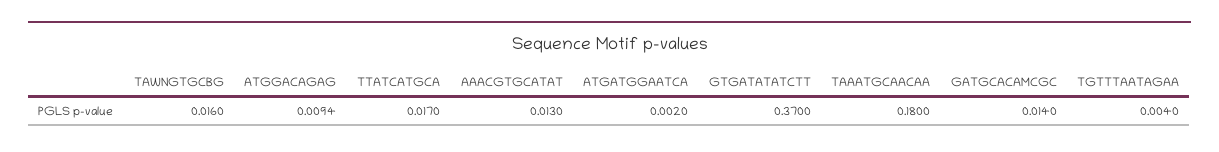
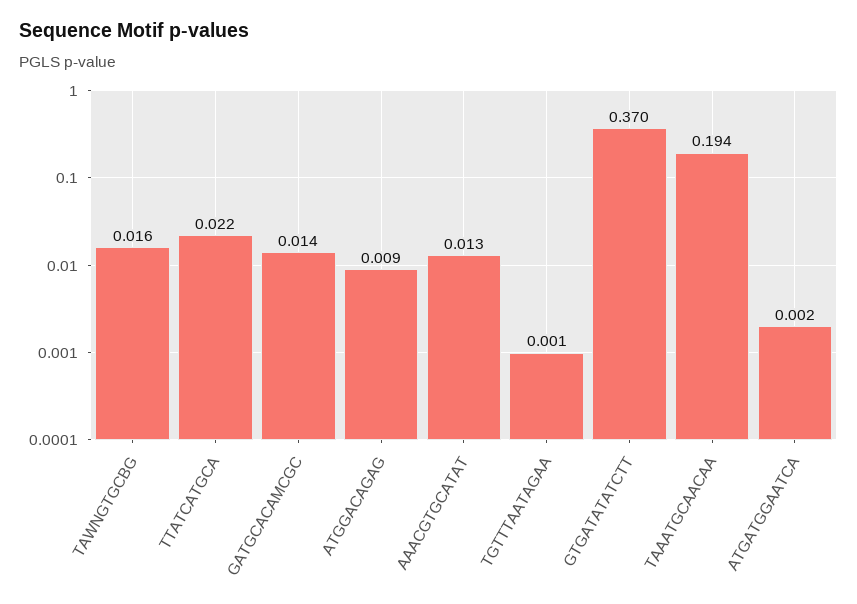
  {
    "TAWNGTGCBG": 0.016,
    "ATGGACAGAG": 0.0094,
-   "TTATCATGCA": 0.017,
+   "TTATCATGCA": 0.022,
    "AAACGTGCATAT": 0.013,
    "ATGATGGAATCA": 0.002,
    "GTGATATATCTT": 0.37,
-   "TAAATGCAACAA": 0.18,
+   "TAAATGCAACAA": 0.194,
    "GATGCACAMCGC": 0.014,
-   "TGTTTAATAGAA": 0.004
+   "TGTTTAATAGAA": 0.001
  }

